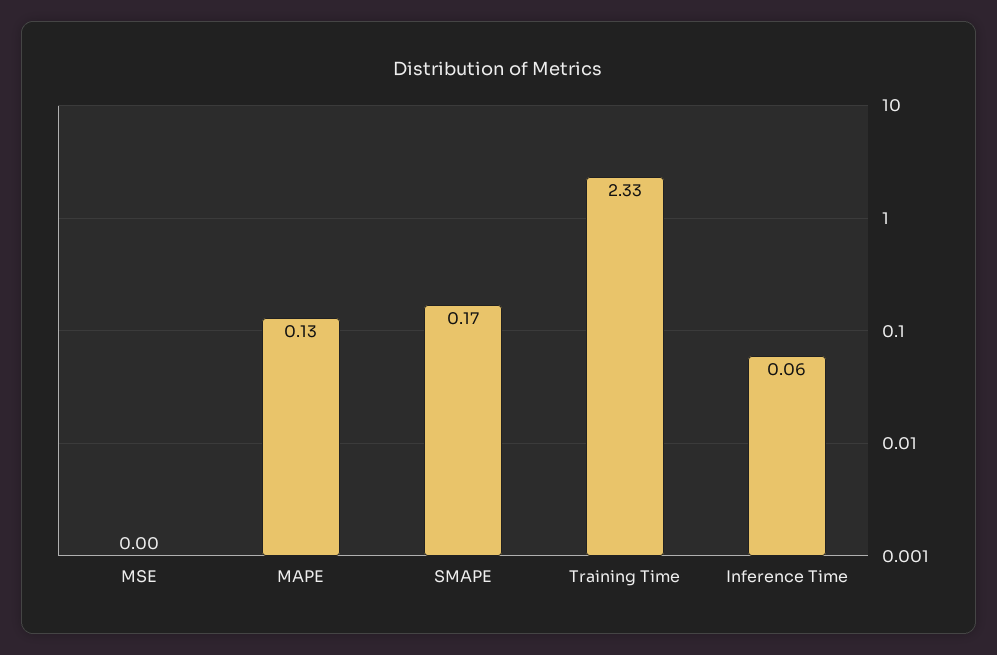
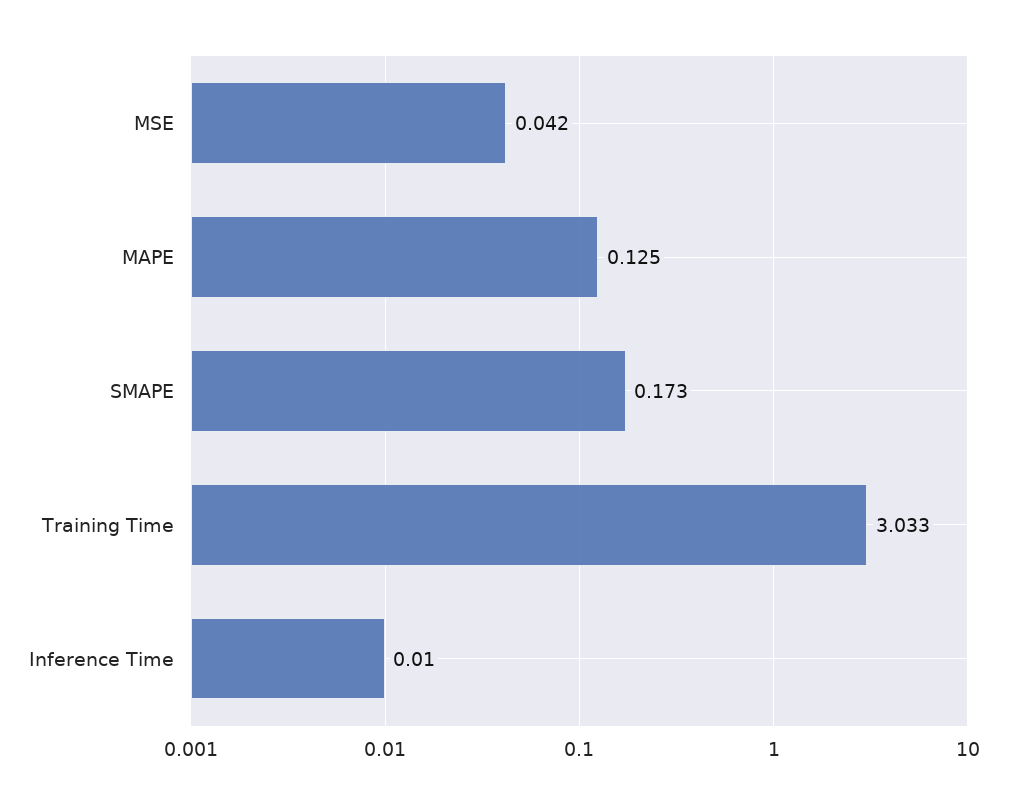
  {
-   "MSE": 0,
+   "MSE": 0.042,
    "MAPE": 0.125,
    "SMAPE": 0.173,
-   "Training Time": 2.33,
+   "Training Time": 3.033,
-   "Inference Time": 0.06
+   "Inference Time": 0.01
  }

